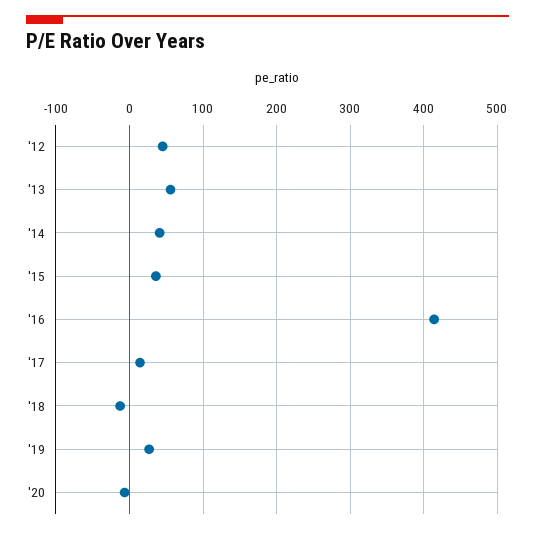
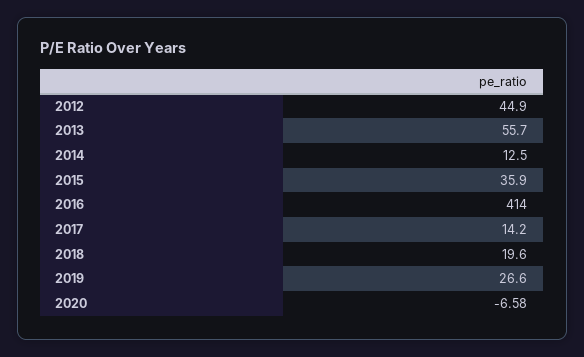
  {
    "'12": 44.9,
    "'13": 55.7,
-   "'14": 40,
+   "'14": 12.5,
    "'15": 35.9,
    "'16": 414,
    "'17": 14.2,
-   "'18": -10,
+   "'18": 19.6,
    "'19": 26.6,
    "'20": -6.58
  }

